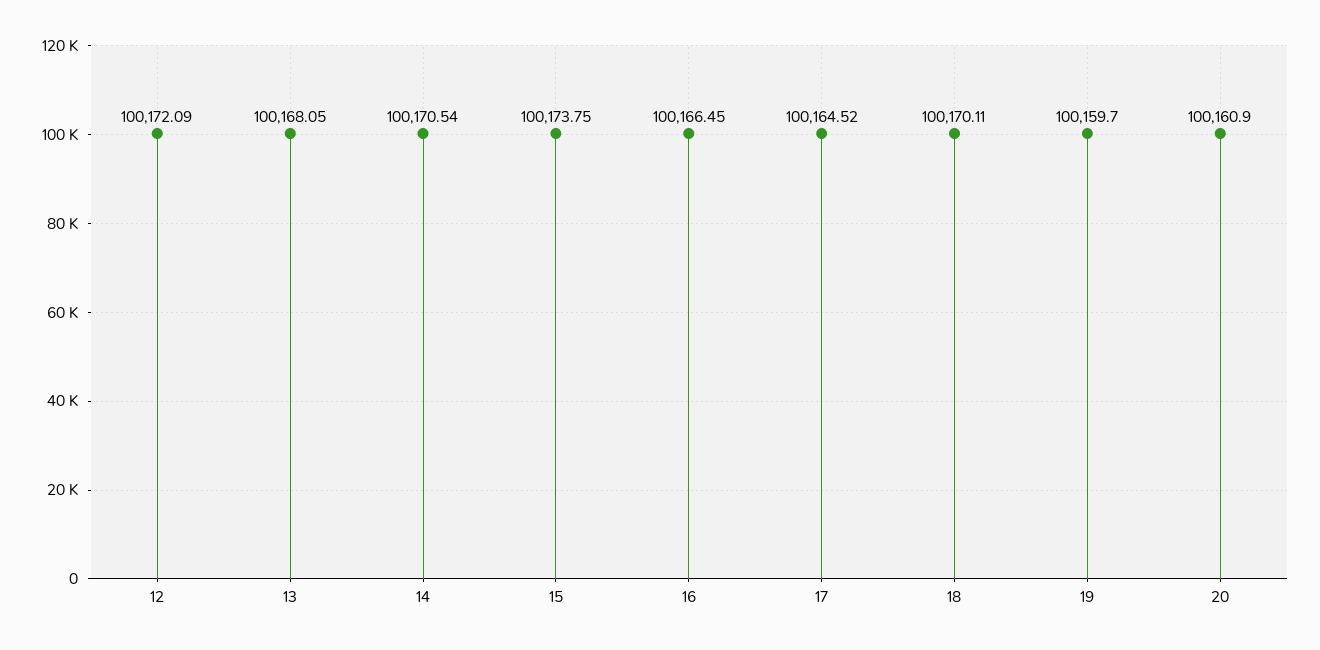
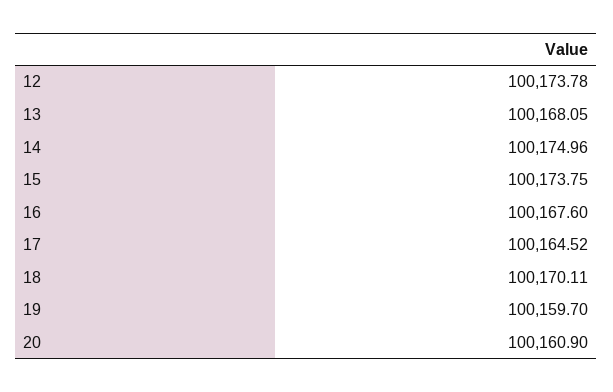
  {
-   "12": 100172.09,
+   "12": 100173.78,
    "13": 100168.05,
-   "14": 100170.54,
+   "14": 100174.96,
    "15": 100173.75,
-   "16": 100166.45,
+   "16": 100167.6,
    "17": 100164.52,
    "18": 100170.11,
    "19": 100159.7,
    "20": 100160.9
  }

